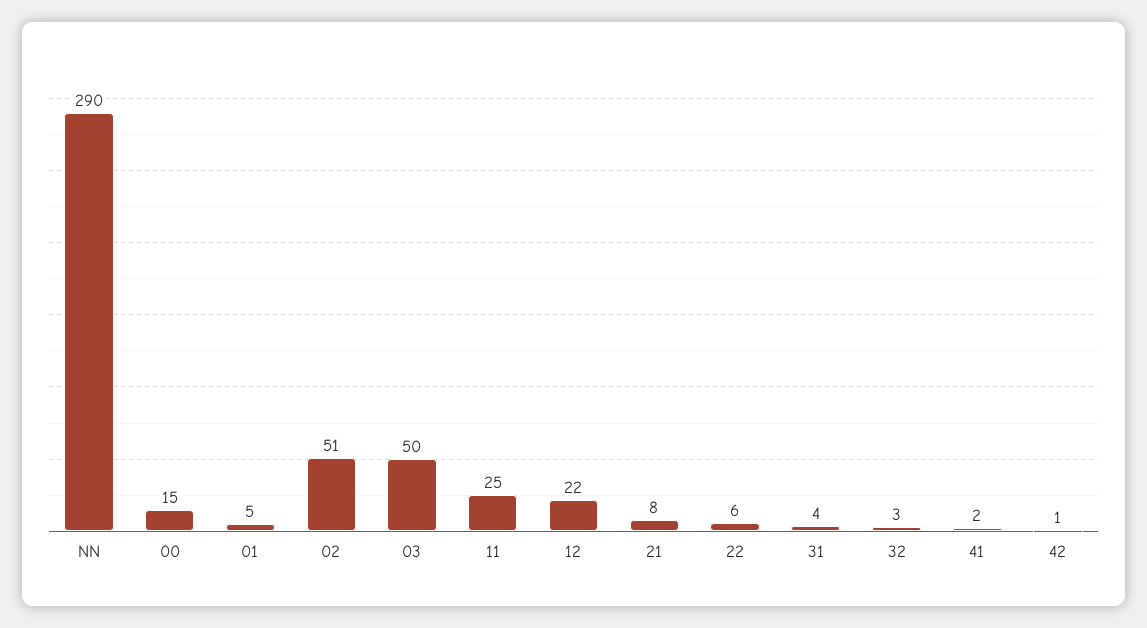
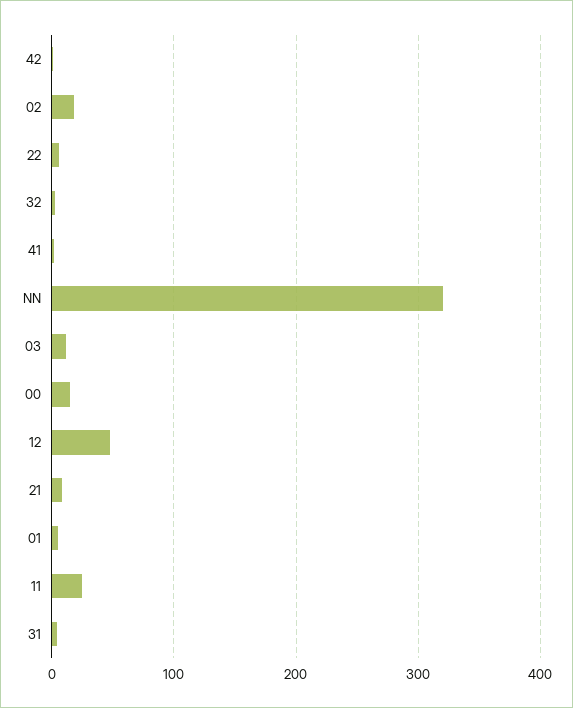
  {
-   "NN": 290,
+   "NN": 320,
    "00": 15,
    "01": 5,
-   "02": 51,
+   "02": 20,
-   "03": 50,
+   "03": 10,
    "11": 25,
-   "12": 22,
+   "12": 50,
    "21": 8,
    "22": 6,
    "31": 4,
    "32": 3,
    "41": 2,
    "42": 1
  }

